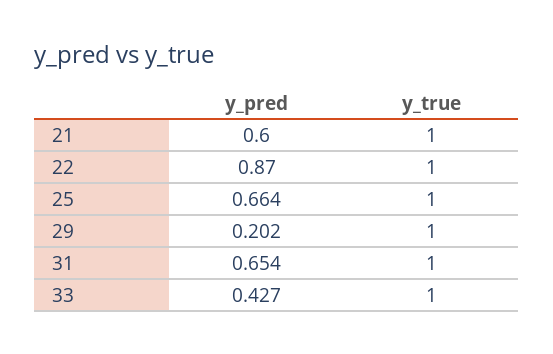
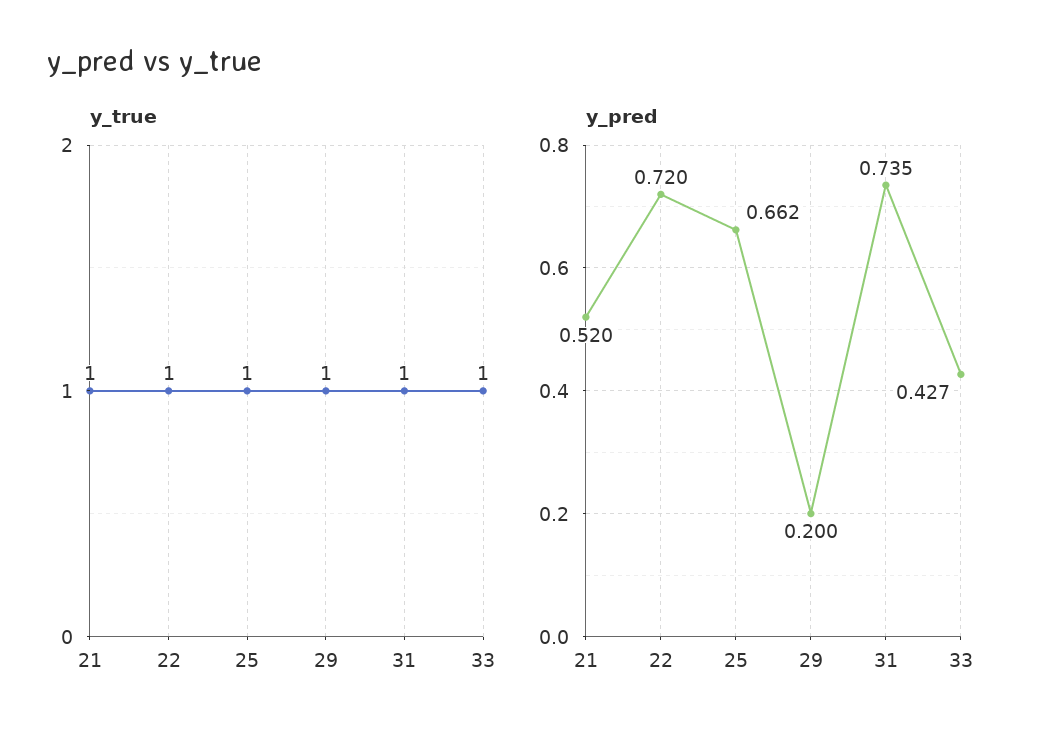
  {
    "y_pred": {
-     "21": 0.6,
+     "21": 0.52,
-     "22": 0.87,
+     "22": 0.72,
-     "25": 0.664,
+     "25": 0.662,
-     "29": 0.202,
+     "29": 0.2,
-     "31": 0.654,
+     "31": 0.735,
      "33": 0.427
    },
    "y_true": {
      "21": 1,
      "22": 1,
      "25": 1,
      "29": 1,
      "31": 1,
      "33": 1
    }
  }

